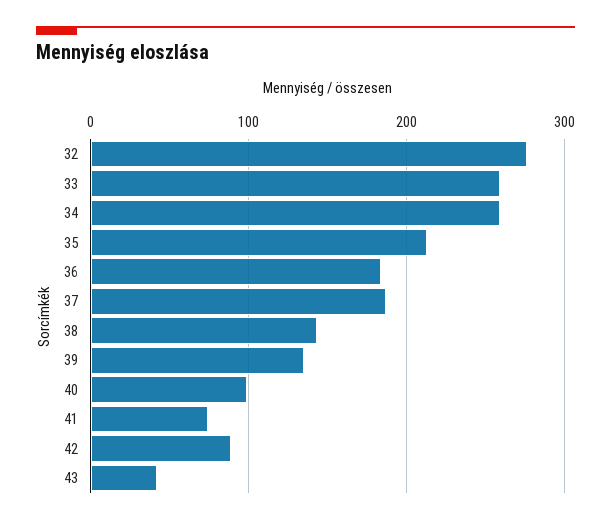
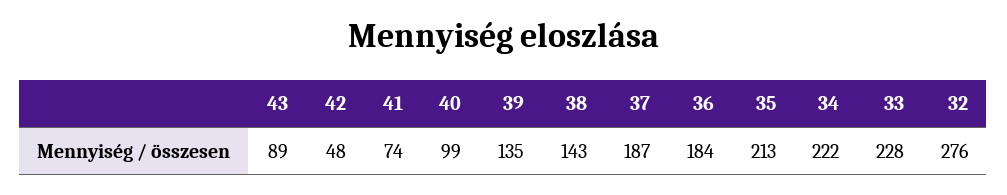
  {
    "32": 276,
-   "33": 260,
+   "33": 228,
-   "34": 260,
+   "34": 222,
    "35": 213,
    "36": 184,
    "37": 187,
    "38": 143,
    "39": 135,
    "40": 99,
    "41": 74,
-   "42": 90,
+   "42": 48,
-   "43": 40
+   "43": 89
  }

